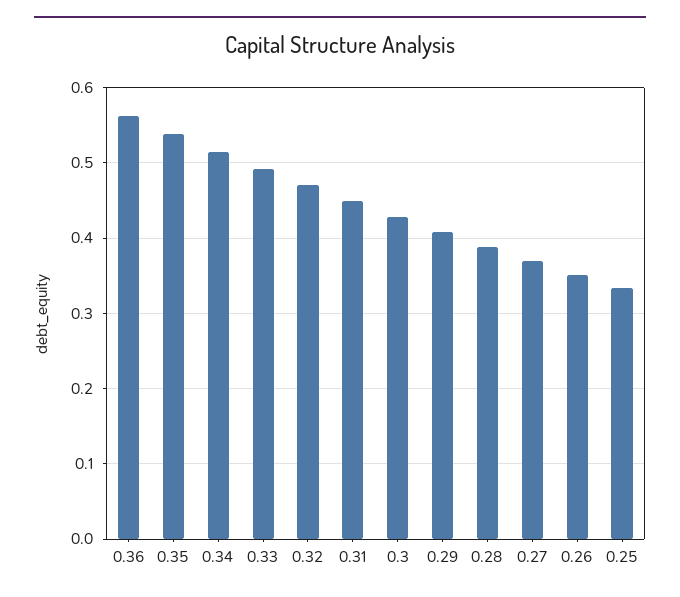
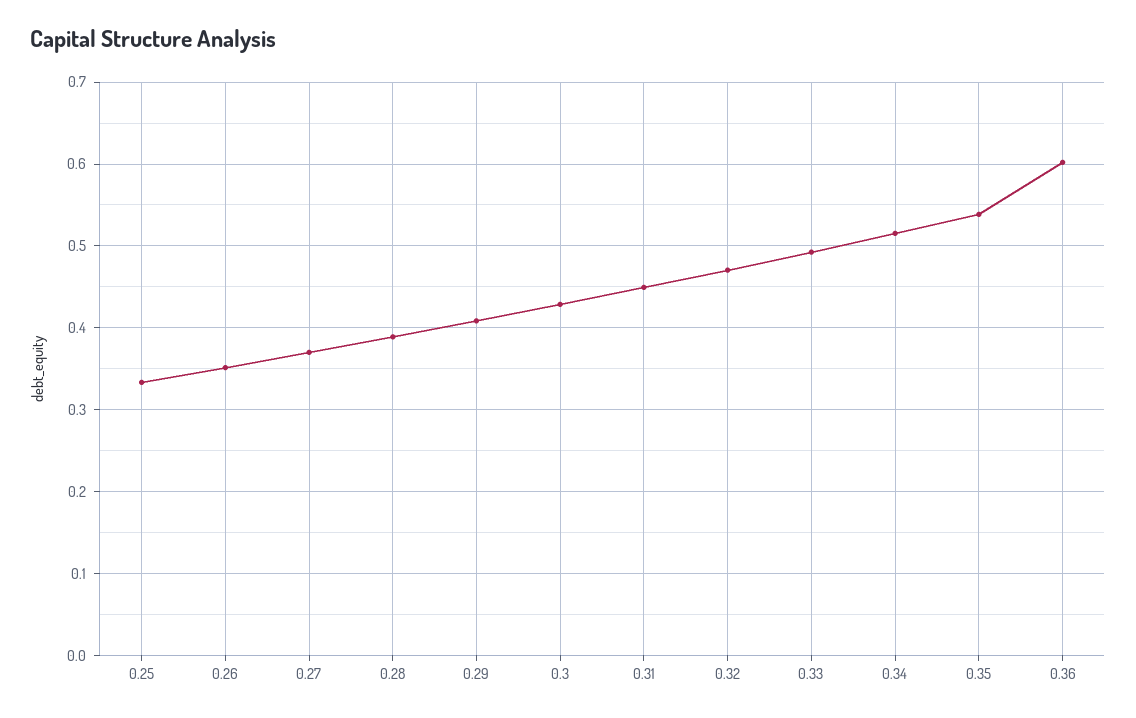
  {
-   "0.36": 0.56,
+   "0.36": 0.6,
    "0.35": 0.54,
    "0.34": 0.52,
    "0.33": 0.49,
    "0.32": 0.47,
    "0.31": 0.45,
    "0.3": 0.43,
    "0.29": 0.41,
    "0.28": 0.39,
    "0.27": 0.37,
    "0.26": 0.35,
    "0.25": 0.33
  }

